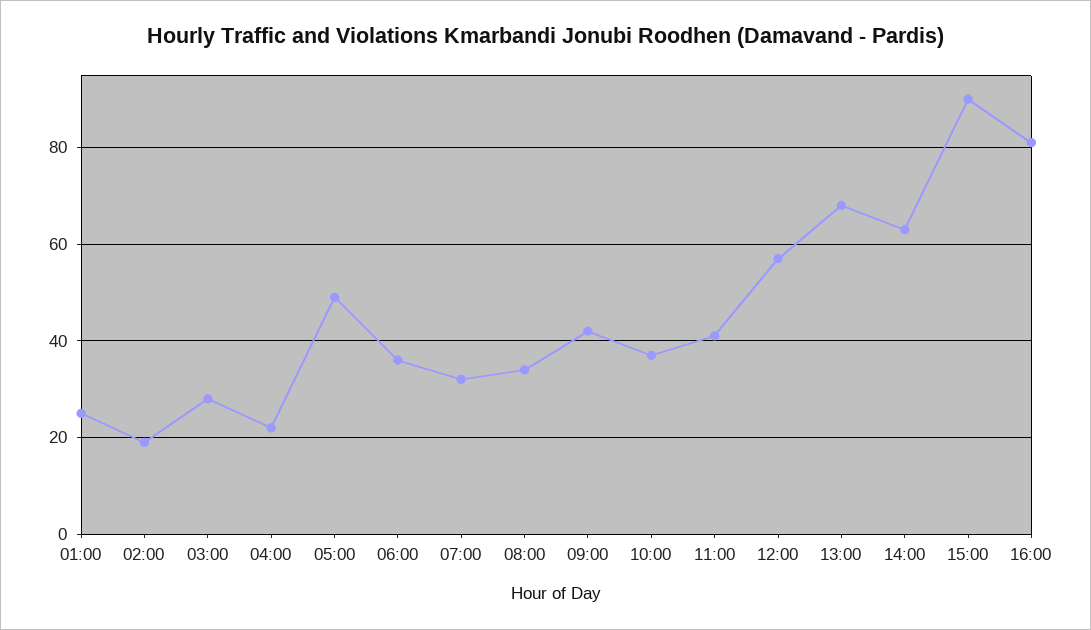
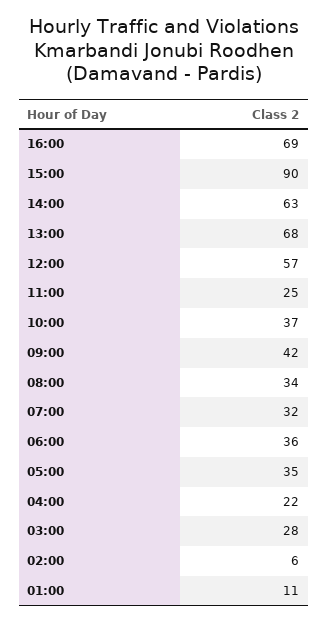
  {
-   "01:00": 25,
+   "01:00": 11,
-   "02:00": 20,
+   "02:00": 6,
    "03:00": 28,
    "04:00": 22,
-   "05:00": 50,
+   "05:00": 35,
    "06:00": 36,
    "07:00": 32,
    "08:00": 34,
    "09:00": 42,
    "10:00": 37,
-   "11:00": 40,
+   "11:00": 25,
    "12:00": 57,
    "13:00": 68,
    "14:00": 63,
    "15:00": 90,
-   "16:00": 80
+   "16:00": 69
  }

